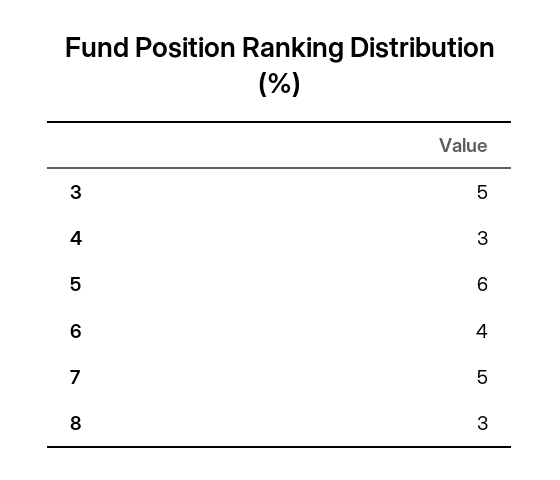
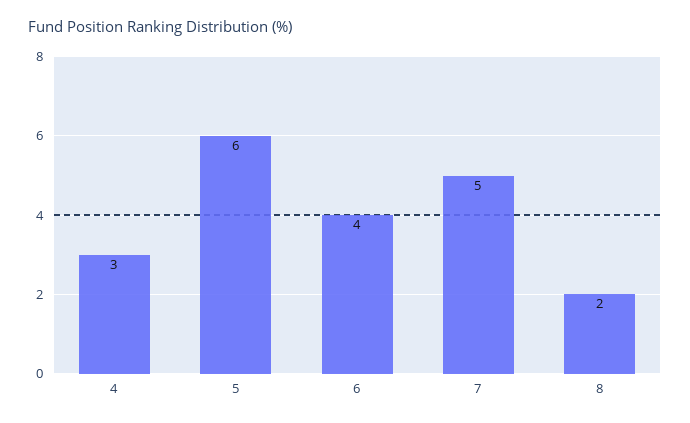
  {
-   "3": 5,
    "4": 3,
    "5": 6,
    "6": 4,
    "7": 5,
-   "8": 3
+   "8": 2
  }

